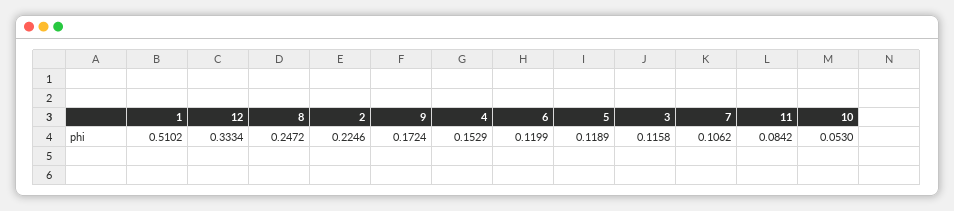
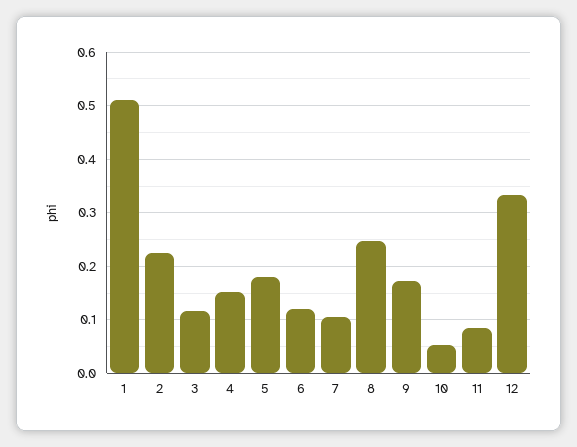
  {
    "1": 0.5102,
    "12": 0.3334,
    "8": 0.2472,
    "2": 0.2246,
    "9": 0.1724,
    "4": 0.1529,
    "6": 0.1199,
-   "5": 0.1189,
+   "5": 0.18,
    "3": 0.1158,
    "7": 0.1062,
    "11": 0.0842,
    "10": 0.053
  }

